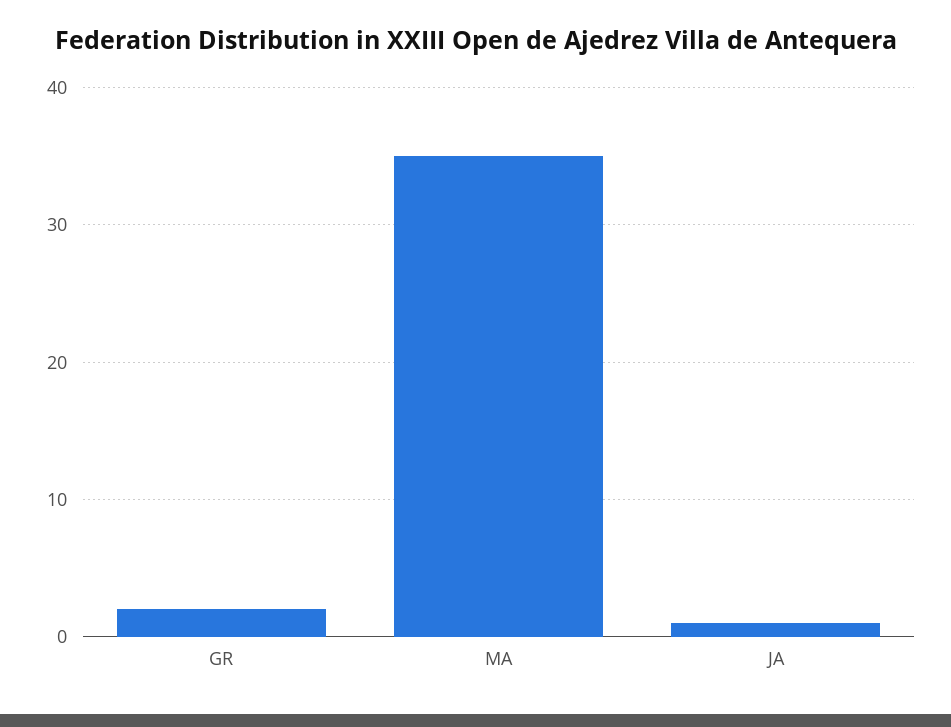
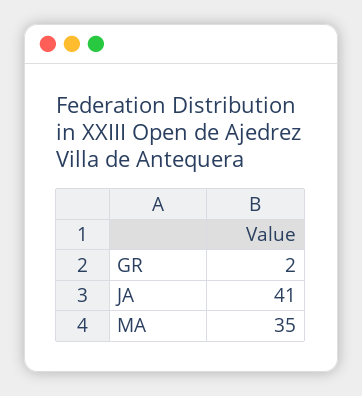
  {
    "GR": 2,
    "MA": 35,
-   "JA": 1
+   "JA": 41
  }

